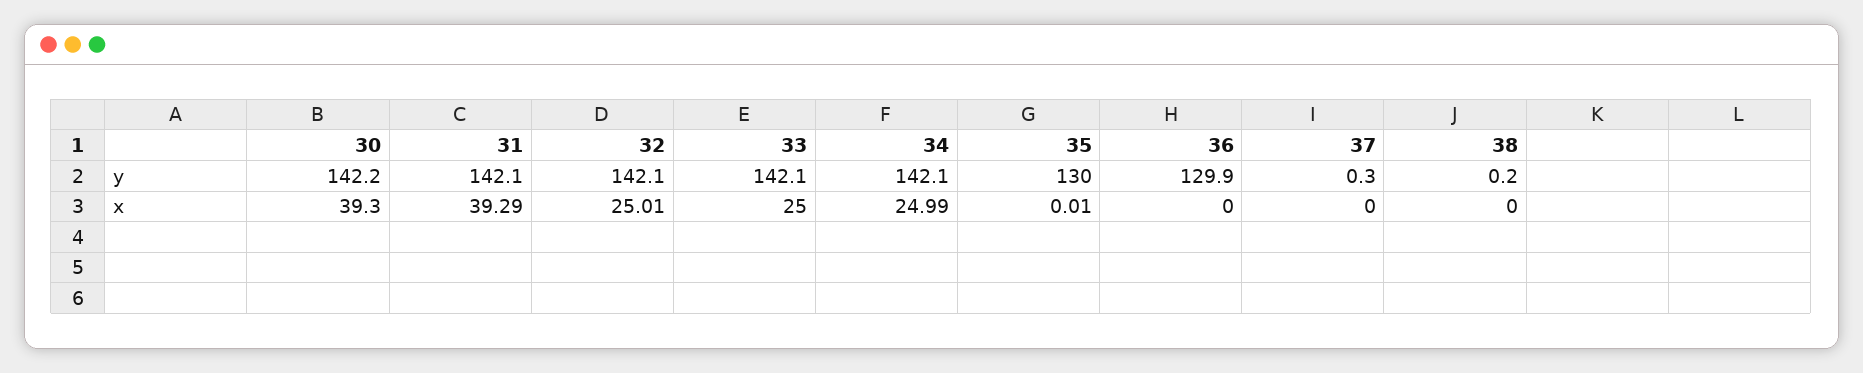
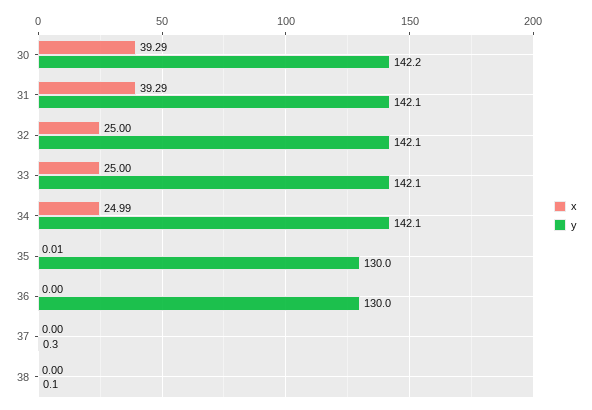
  {
    "y": {
      "30": 142.2,
      "31": 142.1,
      "32": 142.1,
      "33": 142.1,
      "34": 142.1,
      "35": 130,
-     "36": 129.9,
+     "36": 130,
      "37": 0.3,
-     "38": 0.2
+     "38": 0.1
    },
    "x": {
-     "30": 39.3,
+     "30": 39.29,
      "31": 39.29,
-     "32": 25.01,
+     "32": 25,
      "33": 25,
      "34": 24.99,
      "35": 0.01,
      "36": 0,
      "37": 0,
      "38": 0
    }
  }

